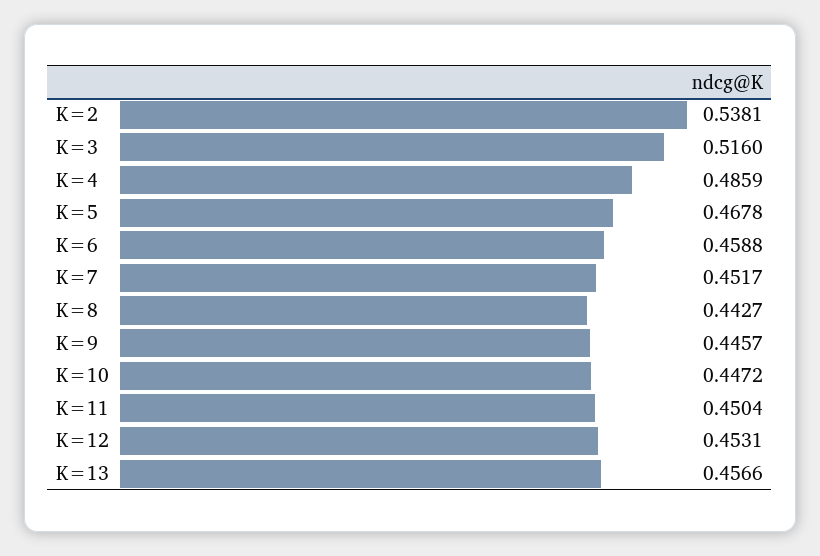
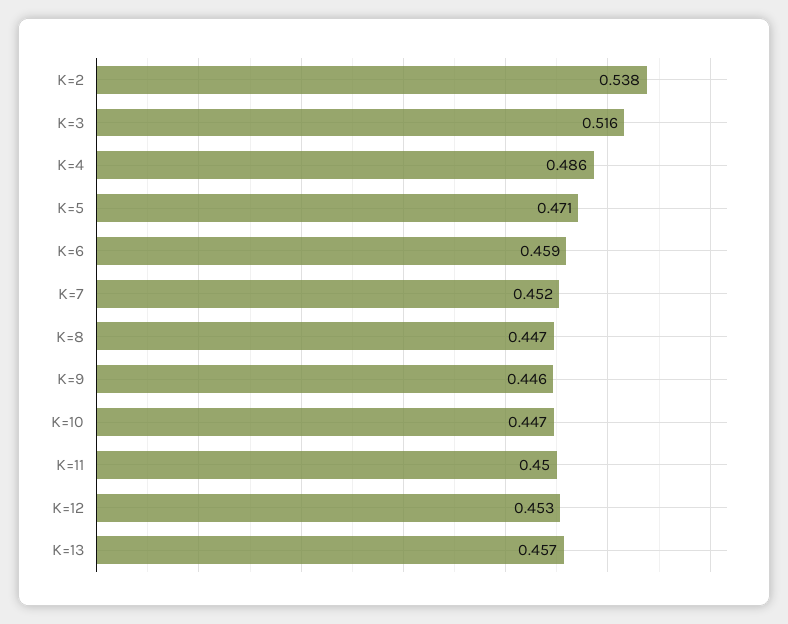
  {
    "K=2": 0.5381,
    "K=3": 0.516,
    "K=4": 0.4859,
-   "K=5": 0.4678,
+   "K=5": 0.471,
    "K=6": 0.4588,
    "K=7": 0.4517,
-   "K=8": 0.4427,
+   "K=8": 0.447,
    "K=9": 0.4457,
    "K=10": 0.4472,
    "K=11": 0.4504,
    "K=12": 0.4531,
    "K=13": 0.4566
  }

